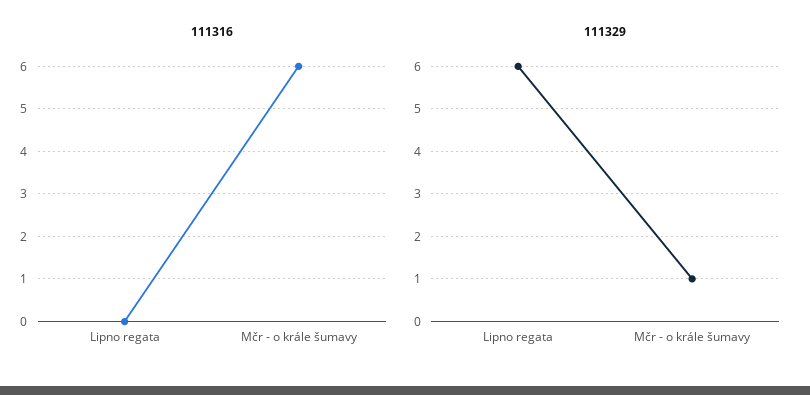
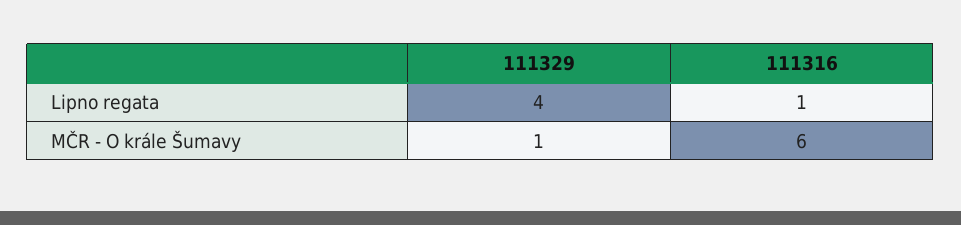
  {
    "111316": {
-     "Lipno regata": 0,
+     "Lipno regata": 1,
      "Mčr - o krále šumavy": 6
    },
    "111329": {
-     "Lipno regata": 6,
+     "Lipno regata": 4,
      "Mčr - o krále šumavy": 1
    }
  }

